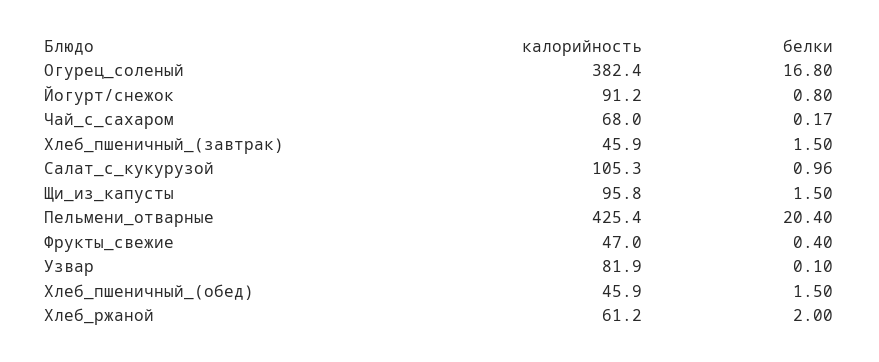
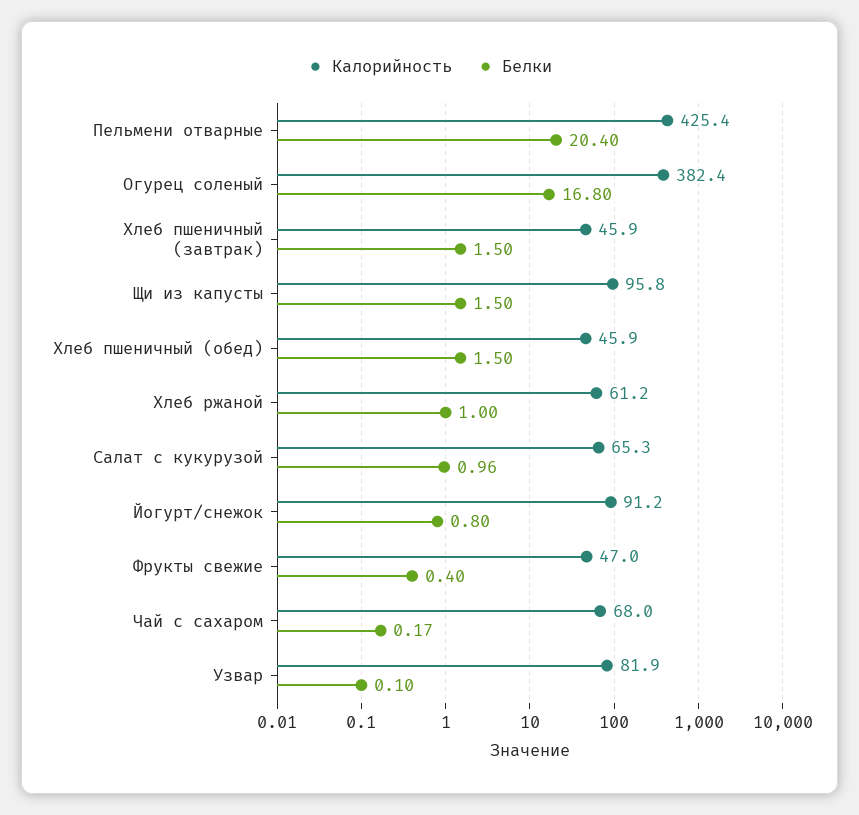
  {
    "калорийность": {
      "Огурец_соленый": 382.4,
      "Йогурт/снежок": 91.2,
      "Чай_с_сахаром": 68,
      "Хлеб_пшеничный_(завтрак)": 45.9,
-     "Салат_с_кукурузой": 105.3,
+     "Салат_с_кукурузой": 65.3,
      "Щи_из_капусты": 95.8,
      "Пельмени_отварные": 425.4,
      "Фрукты_свежие": 47,
      "Узвар": 81.9,
      "Хлеб_пшеничный_(обед)": 45.9,
      "Хлеб_ржаной": 61.2
    },
    "белки": {
      "Огурец_соленый": 16.8,
      "Йогурт/снежок": 0.8,
      "Чай_с_сахаром": 0.17,
      "Хлеб_пшеничный_(завтрак)": 1.5,
      "Салат_с_кукурузой": 0.96,
      "Щи_из_капусты": 1.5,
      "Пельмени_отварные": 20.4,
      "Фрукты_свежие": 0.4,
      "Узвар": 0.1,
      "Хлеб_пшеничный_(обед)": 1.5,
-     "Хлеб_ржаной": 2
+     "Хлеб_ржаной": 1
    }
  }

